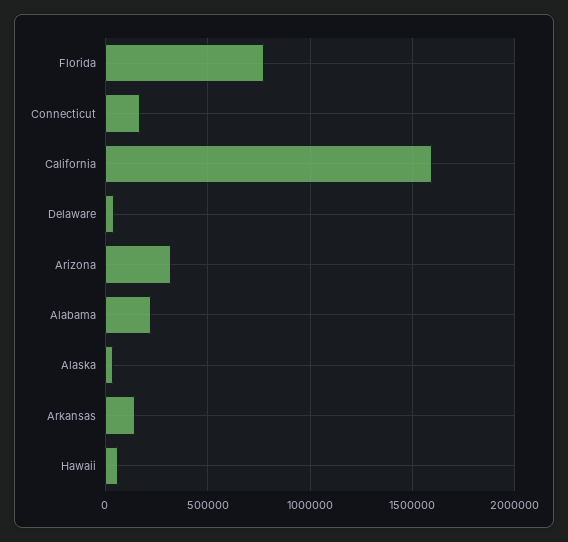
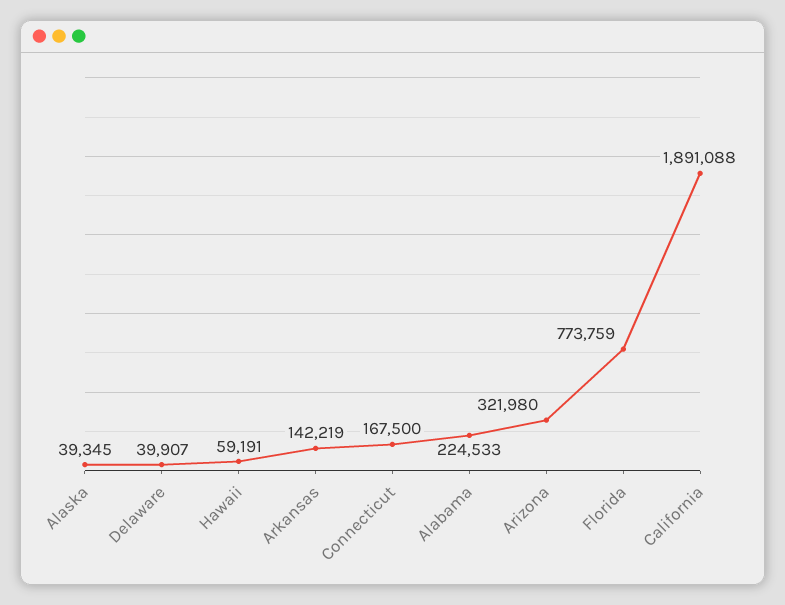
  {
    "Florida": 773759,
    "Connecticut": 167500,
-   "California": 1600000,
+   "California": 1891088,
    "Delaware": 39907,
    "Arizona": 321980,
    "Alabama": 224533,
    "Alaska": 39345,
    "Arkansas": 142219,
    "Hawaii": 59191
  }

